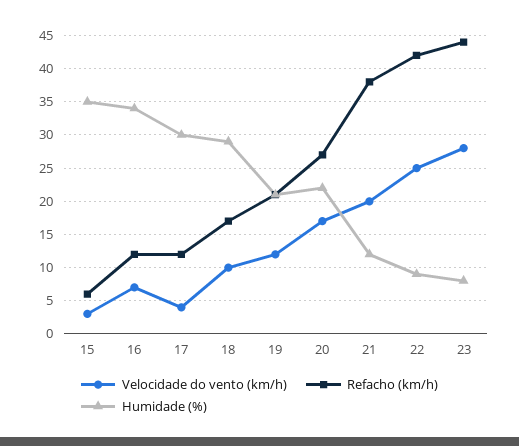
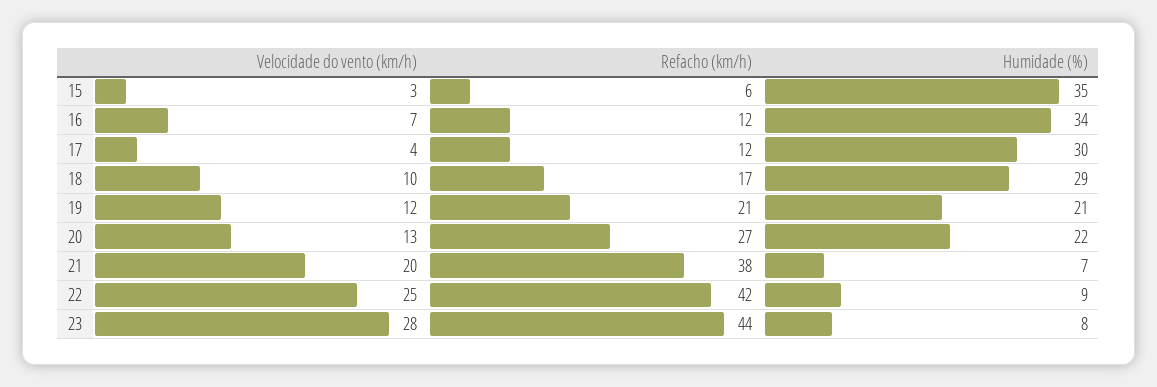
  {
    "Velocidade do vento (km/h)": {
      "15": 3,
      "16": 7,
      "17": 4,
      "18": 10,
      "19": 12,
-     "20": 17,
+     "20": 13,
      "21": 20,
      "22": 25,
      "23": 28
    },
    "Refacho (km/h)": {
      "15": 6,
      "16": 12,
      "17": 12,
      "18": 17,
      "19": 21,
      "20": 27,
      "21": 38,
      "22": 42,
      "23": 44
    },
    "Humidade (%)": {
      "15": 35,
      "16": 34,
      "17": 30,
      "18": 29,
      "19": 21,
      "20": 22,
-     "21": 12,
+     "21": 7,
      "22": 9,
      "23": 8
    }
  }

